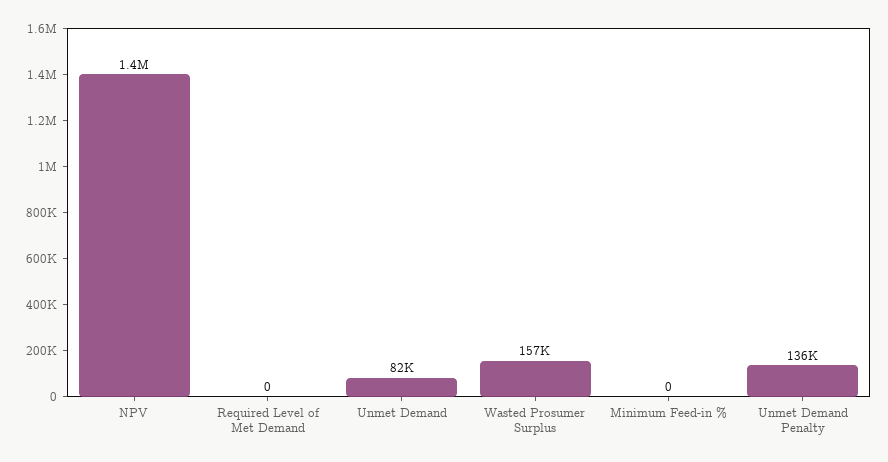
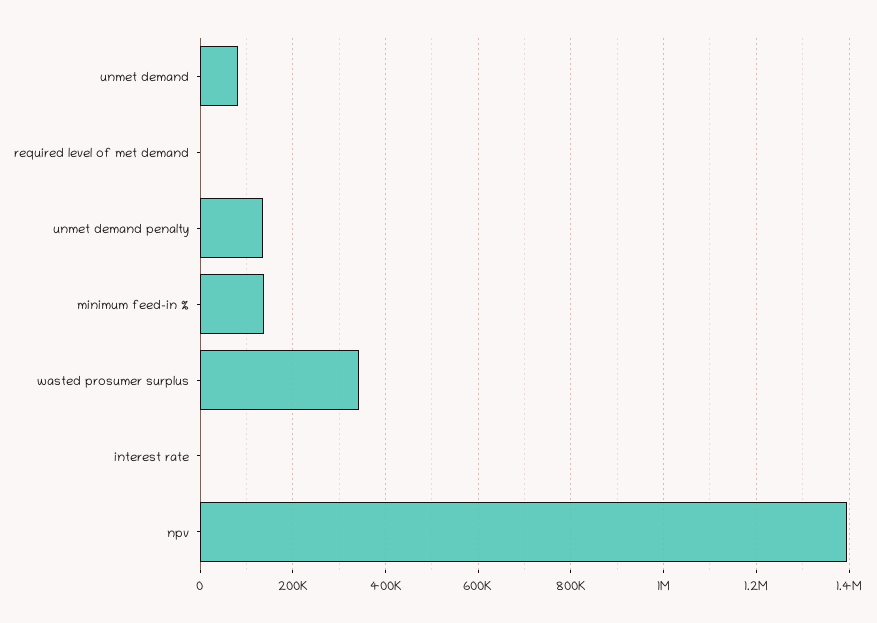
  {
    "NPV": 1400000,
    "Required Level of Met Demand": 0,
    "Unmet Demand": 82000,
-   "Wasted Prosumer Surplus": 157000,
+   "Wasted Prosumer Surplus": 340000,
-   "Minimum Feed-in %": 0,
+   "Minimum Feed-in %": 140000,
-   "Unmet Demand Penalty": 136000
+   "Unmet Demand Penalty": 136000,
+   "interest rate": 0
  }

